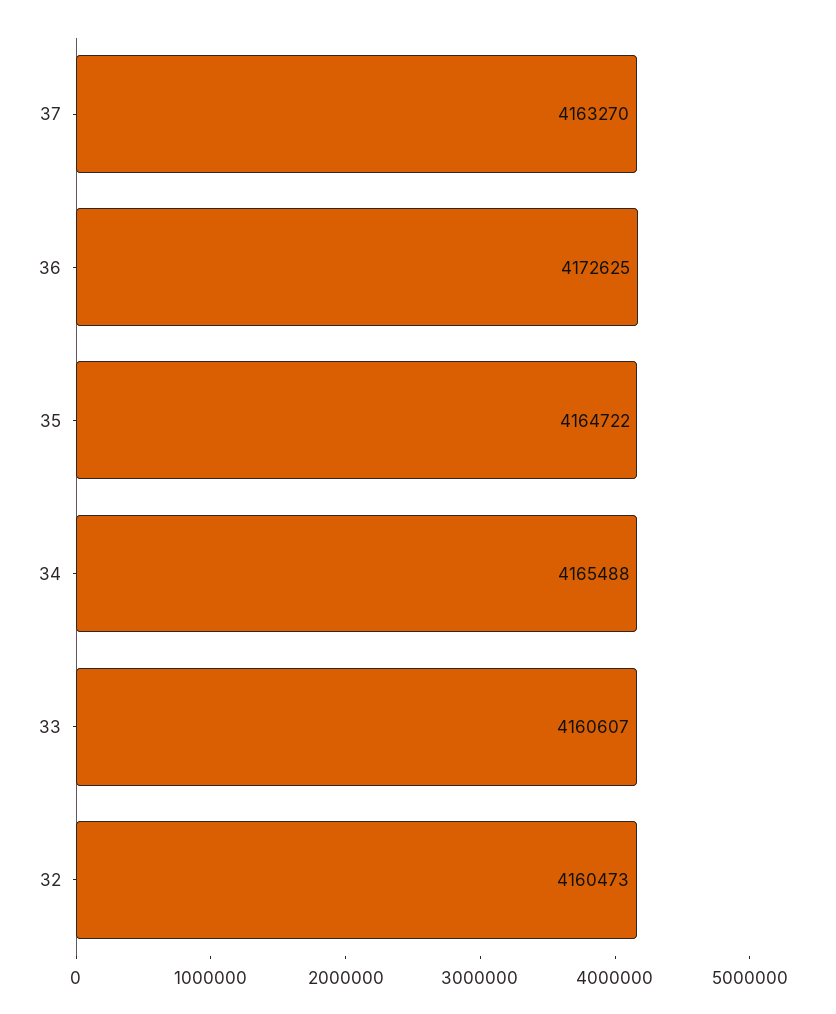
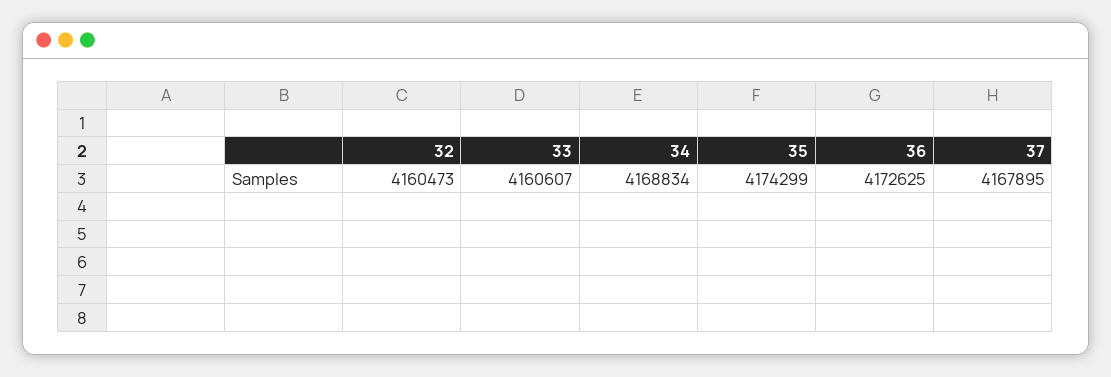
  {
-   "37": 4163270,
+   "37": 4167895,
    "36": 4172625,
-   "35": 4164722,
+   "35": 4174299,
-   "34": 4165488,
+   "34": 4168834,
    "33": 4160607,
    "32": 4160473
  }

